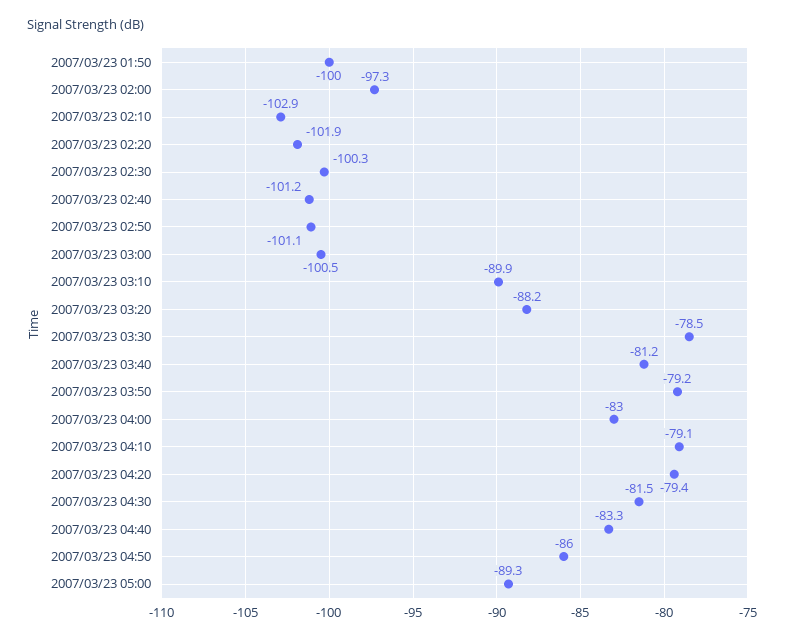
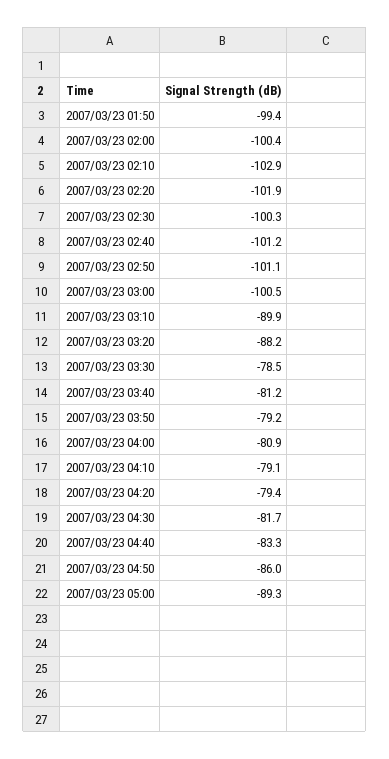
  {
-   "2007/03/23 01:50": -100,
+   "2007/03/23 01:50": -99.4,
-   "2007/03/23 02:00": -97.3,
+   "2007/03/23 02:00": -100.4,
    "2007/03/23 02:10": -102.9,
    "2007/03/23 02:20": -101.9,
    "2007/03/23 02:30": -100.3,
    "2007/03/23 02:40": -101.2,
    "2007/03/23 02:50": -101.1,
    "2007/03/23 03:00": -100.5,
    "2007/03/23 03:10": -89.9,
    "2007/03/23 03:20": -88.2,
    "2007/03/23 03:30": -78.5,
    "2007/03/23 03:40": -81.2,
    "2007/03/23 03:50": -79.2,
-   "2007/03/23 04:00": -83,
+   "2007/03/23 04:00": -80.9,
    "2007/03/23 04:10": -79.1,
    "2007/03/23 04:20": -79.4,
-   "2007/03/23 04:30": -81.5,
+   "2007/03/23 04:30": -81.7,
    "2007/03/23 04:40": -83.3,
    "2007/03/23 04:50": -86,
    "2007/03/23 05:00": -89.3
  }

